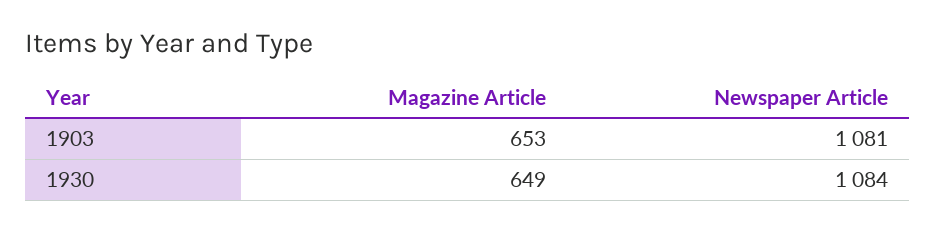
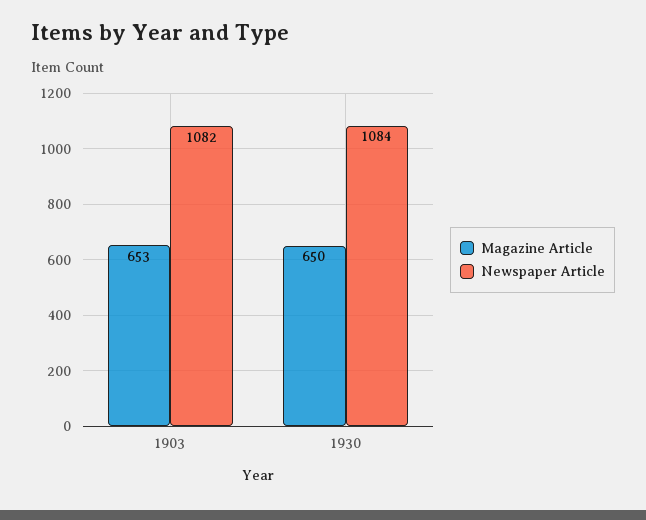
  {
    "Magazine Article": {
      "1903": 653,
-     "1930": 649
+     "1930": 650
    },
    "Newspaper Article": {
-     "1903": 1081,
+     "1903": 1082,
      "1930": 1084
    }
  }

